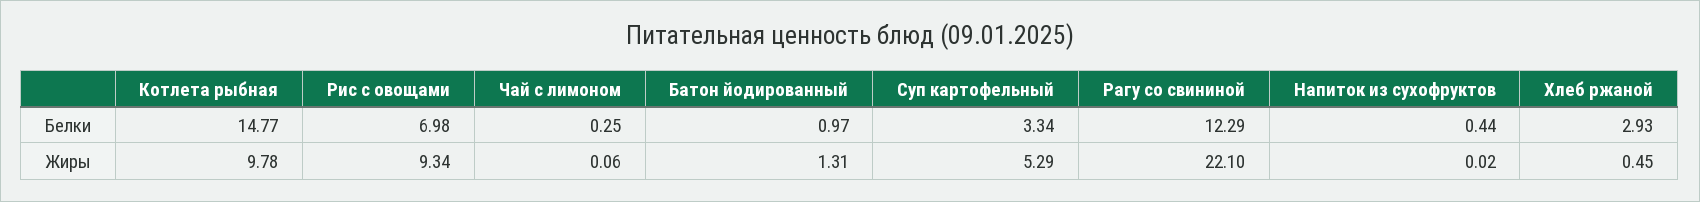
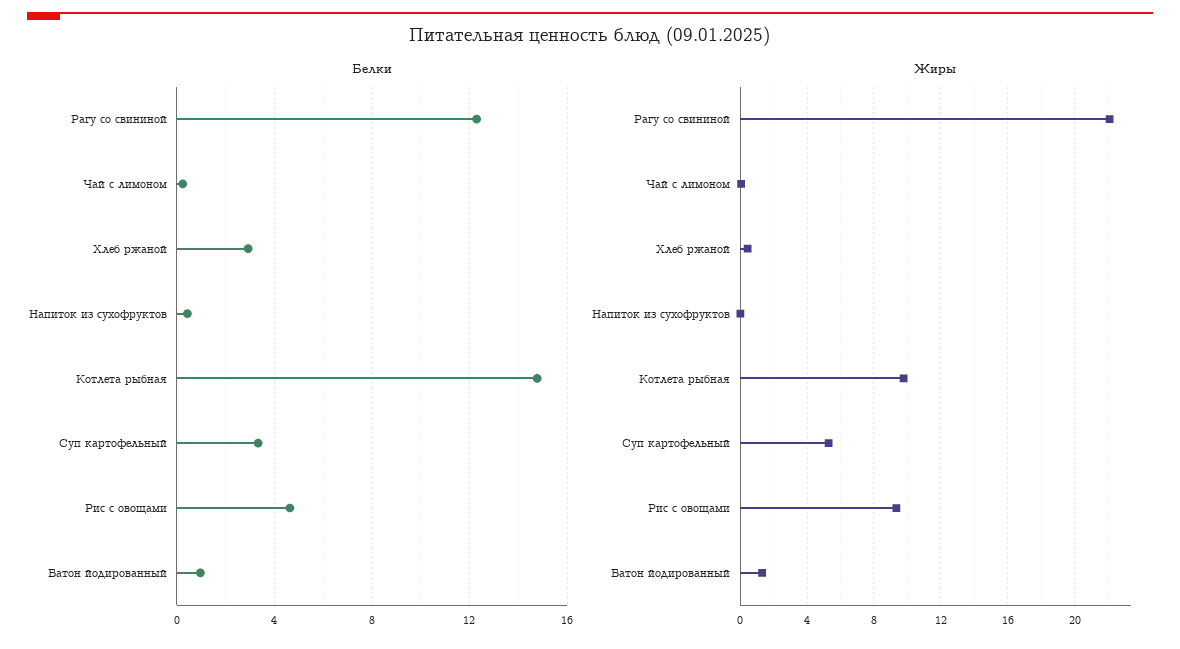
  {
    "Белки": {
      "Котлета рыбная": 14.77,
-     "Рис с овощами": 6.98,
+     "Рис с овощами": 4.5,
      "Чай с лимоном": 0.25,
      "Батон йодированный": 0.97,
      "Суп картофельный": 3.34,
      "Рагу со свининой": 12.29,
      "Напиток из сухофруктов": 0.44,
      "Хлеб ржаной": 2.93
    },
    "Жиры": {
      "Котлета рыбная": 9.78,
      "Рис с овощами": 9.34,
      "Чай с лимоном": 0.06,
      "Батон йодированный": 1.31,
      "Суп картофельный": 5.29,
      "Рагу со свининой": 22.1,
      "Напиток из сухофруктов": 0.02,
      "Хлеб ржаной": 0.45
    }
  }

